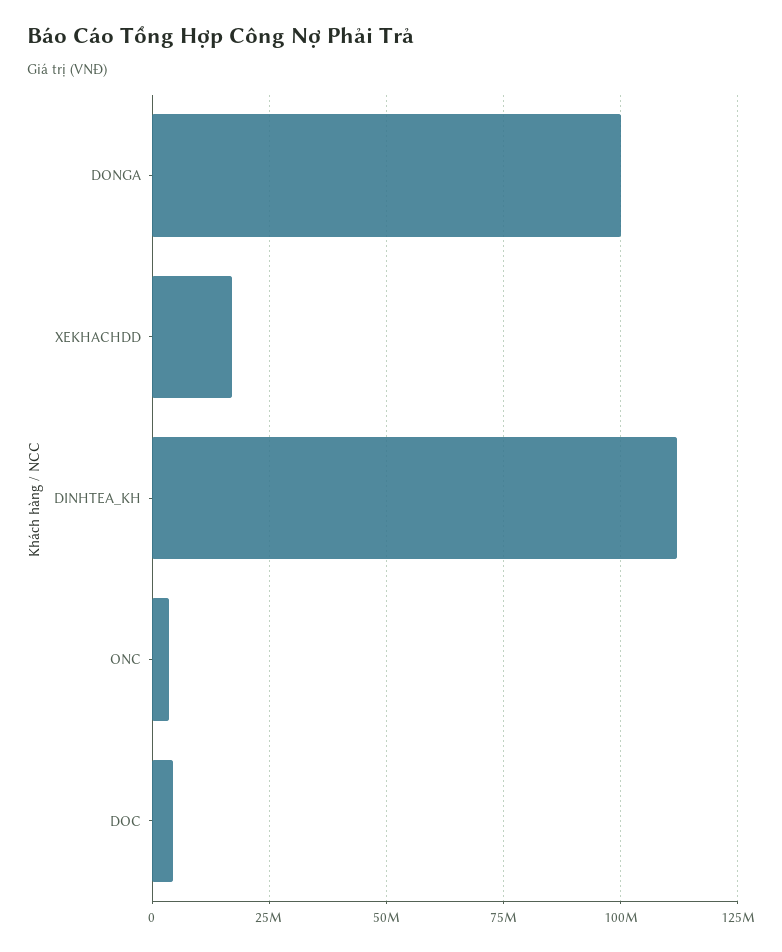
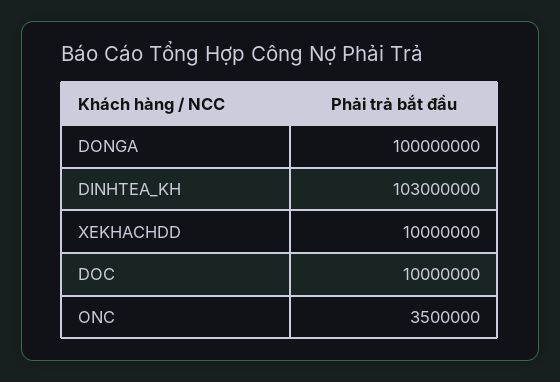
  {
    "DONGA": 100000000,
-   "XEKHACHDD": 17500000,
+   "XEKHACHDD": 10000000,
-   "DINHTEA_KH": 112500000,
+   "DINHTEA_KH": 103000000,
    "ONC": 3500000,
-   "DOC": 5000000
+   "DOC": 10000000
  }

